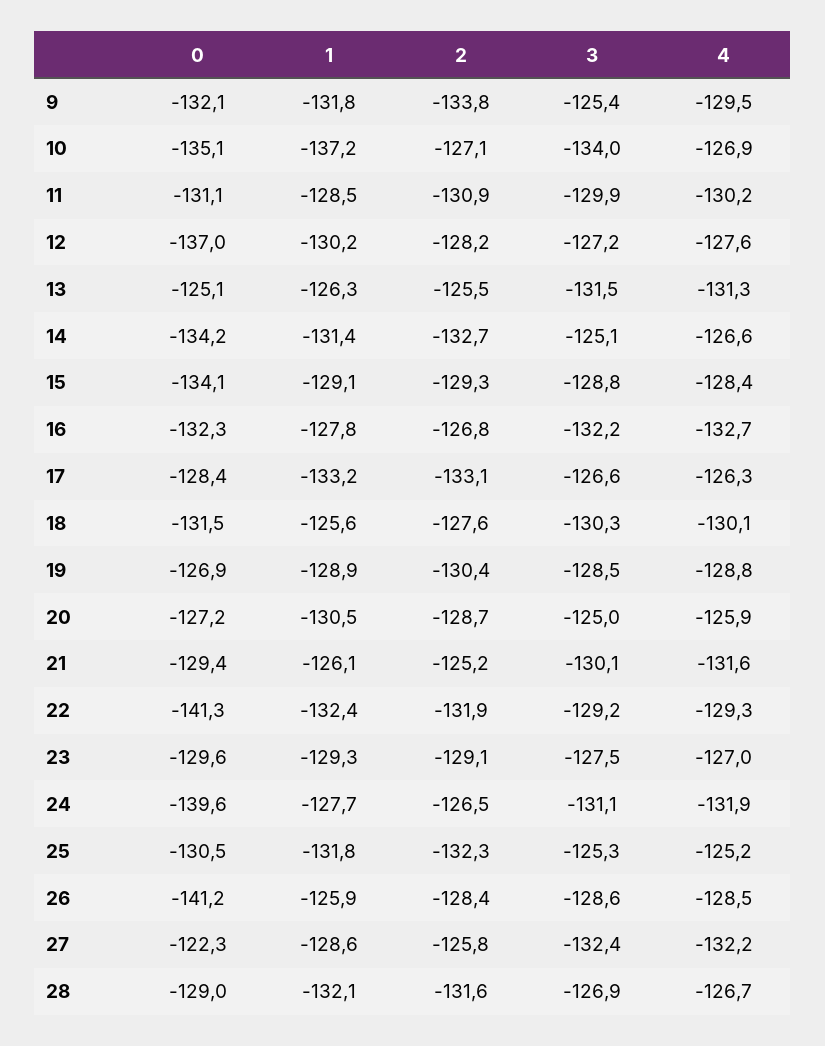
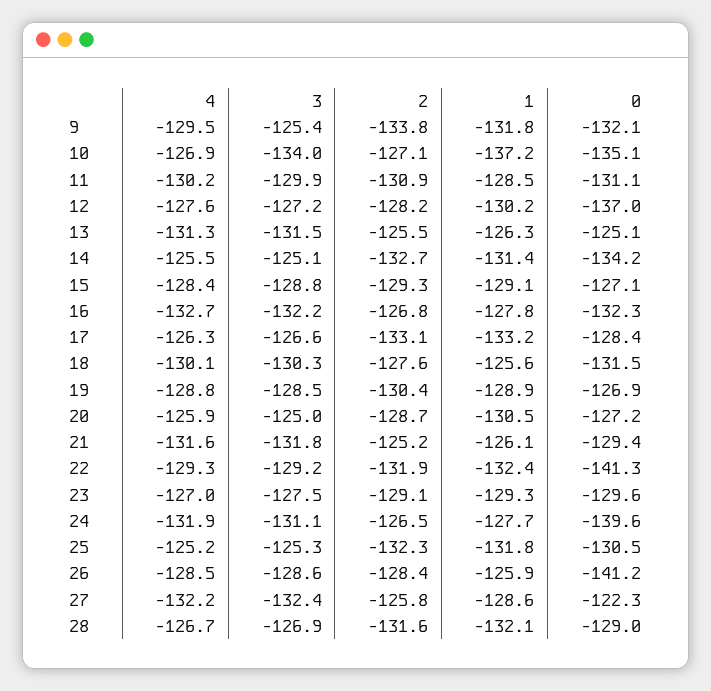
  {
    "0": {
      "9": -132.1,
      "10": -135.1,
      "11": -131.1,
      "12": -137,
      "13": -125.1,
      "14": -134.2,
-     "15": -134.1,
+     "15": -127.1,
      "16": -132.3,
      "17": -128.4,
      "18": -131.5,
      "19": -126.9,
      "20": -127.2,
      "21": -129.4,
      "22": -141.3,
      "23": -129.6,
      "24": -139.6,
      "25": -130.5,
      "26": -141.2,
      "27": -122.3,
      "28": -129
    },
    "1": {
      "9": -131.8,
      "10": -137.2,
      "11": -128.5,
      "12": -130.2,
      "13": -126.3,
      "14": -131.4,
      "15": -129.1,
      "16": -127.8,
      "17": -133.2,
      "18": -125.6,
      "19": -128.9,
      "20": -130.5,
      "21": -126.1,
      "22": -132.4,
      "23": -129.3,
      "24": -127.7,
      "25": -131.8,
      "26": -125.9,
      "27": -128.6,
      "28": -132.1
    },
    "2": {
      "9": -133.8,
      "10": -127.1,
      "11": -130.9,
      "12": -128.2,
      "13": -125.5,
      "14": -132.7,
      "15": -129.3,
      "16": -126.8,
      "17": -133.1,
      "18": -127.6,
      "19": -130.4,
      "20": -128.7,
      "21": -125.2,
      "22": -131.9,
      "23": -129.1,
      "24": -126.5,
      "25": -132.3,
      "26": -128.4,
      "27": -125.8,
      "28": -131.6
    },
    "3": {
      "9": -125.4,
      "10": -134,
      "11": -129.9,
      "12": -127.2,
      "13": -131.5,
      "14": -125.1,
      "15": -128.8,
      "16": -132.2,
      "17": -126.6,
      "18": -130.3,
      "19": -128.5,
      "20": -125,
-     "21": -130.1,
+     "21": -131.8,
      "22": -129.2,
      "23": -127.5,
      "24": -131.1,
      "25": -125.3,
      "26": -128.6,
      "27": -132.4,
      "28": -126.9
    },
    "4": {
      "9": -129.5,
      "10": -126.9,
      "11": -130.2,
      "12": -127.6,
      "13": -131.3,
-     "14": -126.6,
+     "14": -125.5,
      "15": -128.4,
      "16": -132.7,
      "17": -126.3,
      "18": -130.1,
      "19": -128.8,
      "20": -125.9,
      "21": -131.6,
      "22": -129.3,
      "23": -127,
      "24": -131.9,
      "25": -125.2,
      "26": -128.5,
      "27": -132.2,
      "28": -126.7
    }
  }

